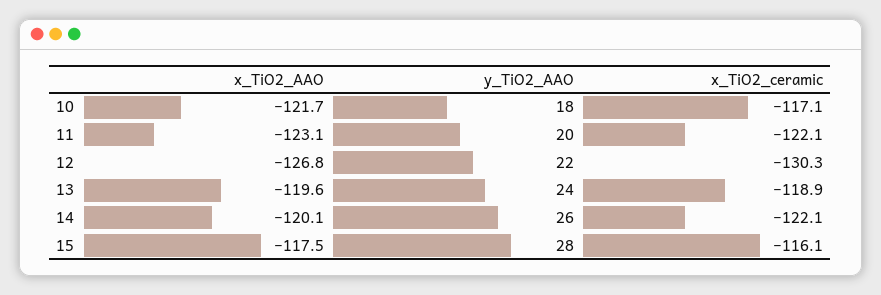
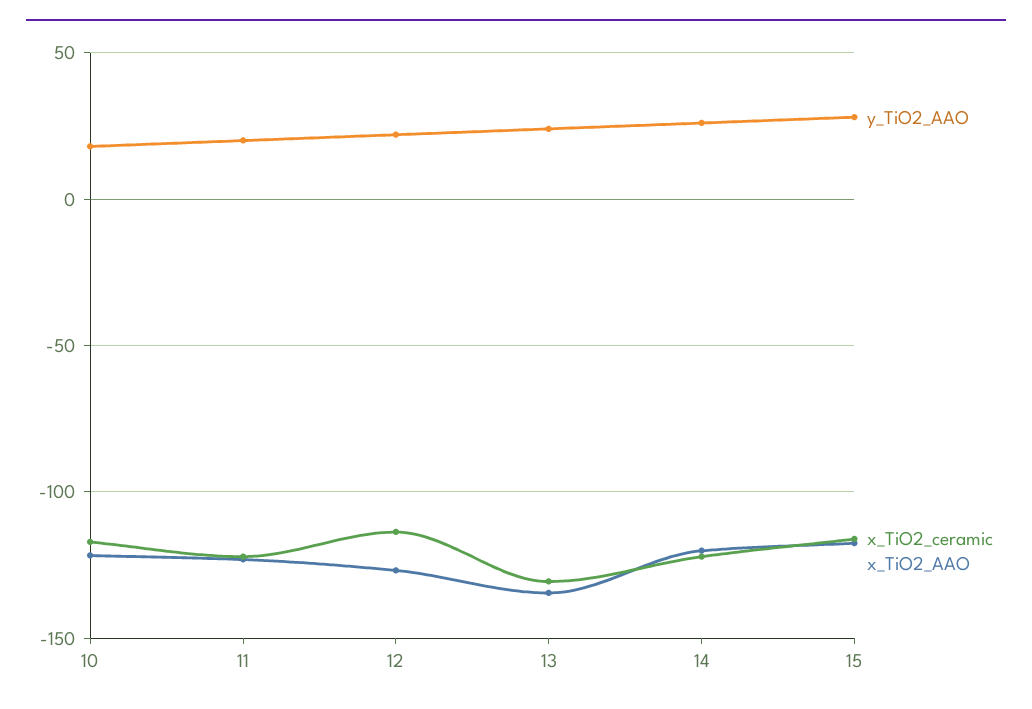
  {
    "x_TiO2_AAO": {
      "10": -121.7,
      "11": -123.1,
      "12": -126.8,
-     "13": -119.6,
+     "13": -135,
      "14": -120.1,
      "15": -117.5
    },
    "y_TiO2_AAO": {
      "10": 18,
      "11": 20,
      "12": 22,
      "13": 24,
      "14": 26,
      "15": 28
    },
    "x_TiO2_ceramic": {
      "10": -117.1,
      "11": -122.1,
-     "12": -130.3,
+     "12": -115,
-     "13": -118.9,
+     "13": -130,
      "14": -122.1,
      "15": -116.1
    }
  }

